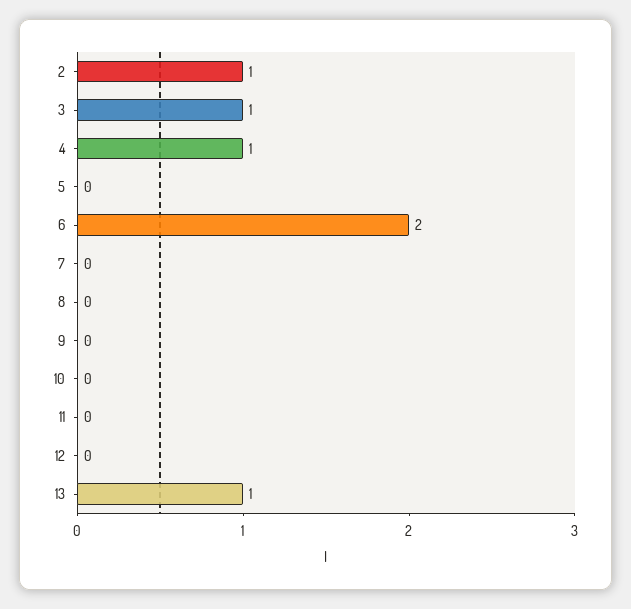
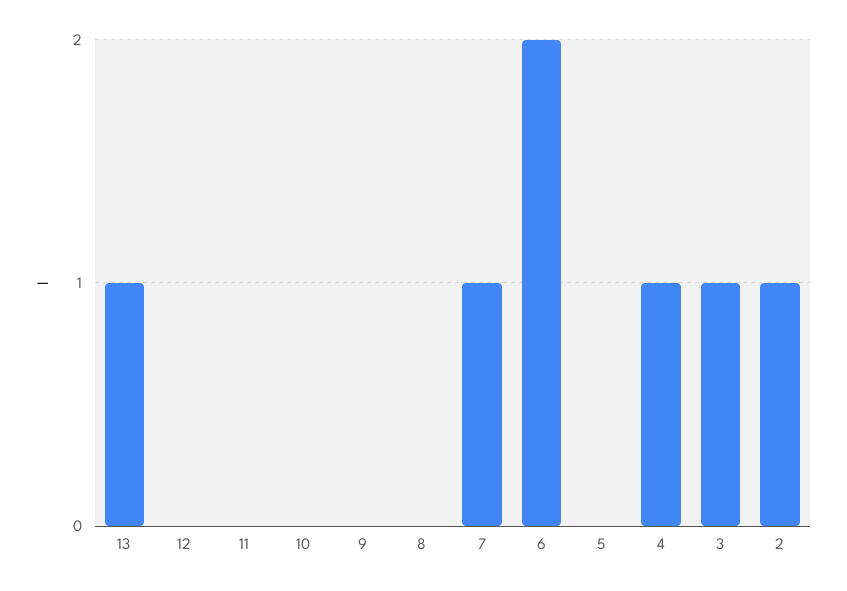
  {
    "2": 1,
    "3": 1,
    "4": 1,
    "5": 0,
    "6": 2,
-   "7": 0,
+   "7": 1,
    "8": 0,
    "9": 0,
    "10": 0,
    "11": 0,
    "12": 0,
    "13": 1
  }

